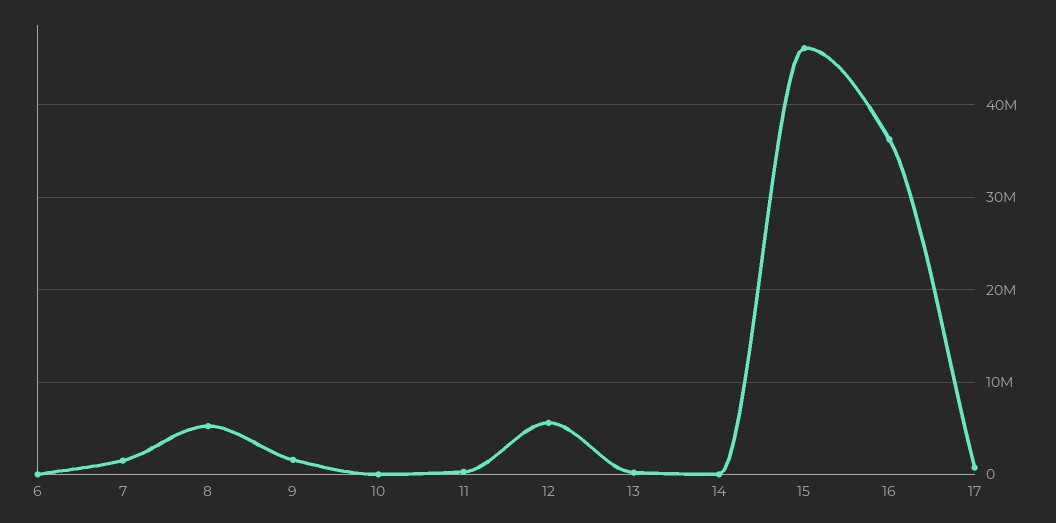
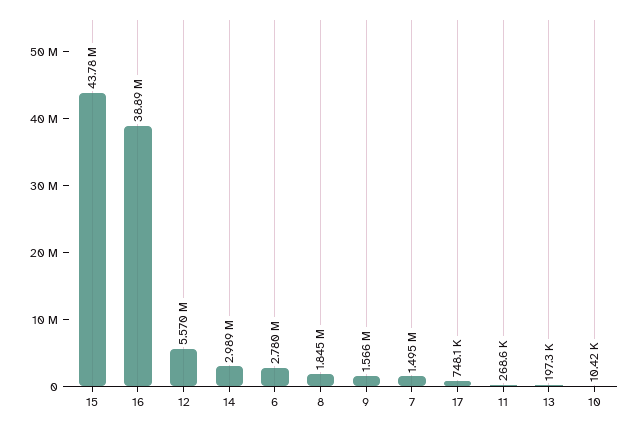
  {
-   "6": 0,
+   "6": 2780000,
    "7": 1495000,
-   "8": 5000000,
+   "8": 1845000,
    "9": 1566000,
    "10": 10420,
    "11": 268600,
    "12": 5570000,
    "13": 197300,
-   "14": 0,
+   "14": 2989000,
-   "15": 46000000,
+   "15": 43780000,
-   "16": 36000000,
+   "16": 38890000,
    "17": 748100
  }

